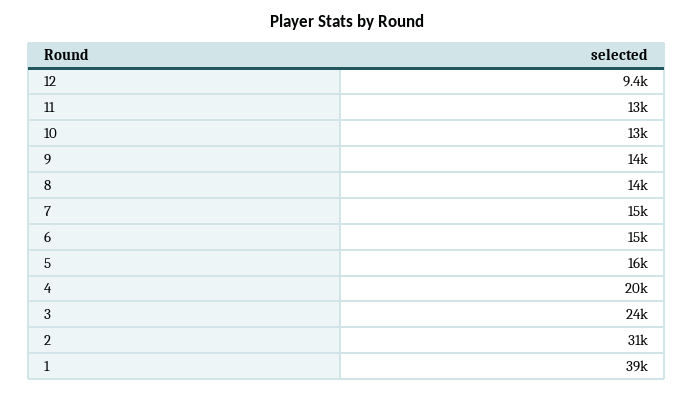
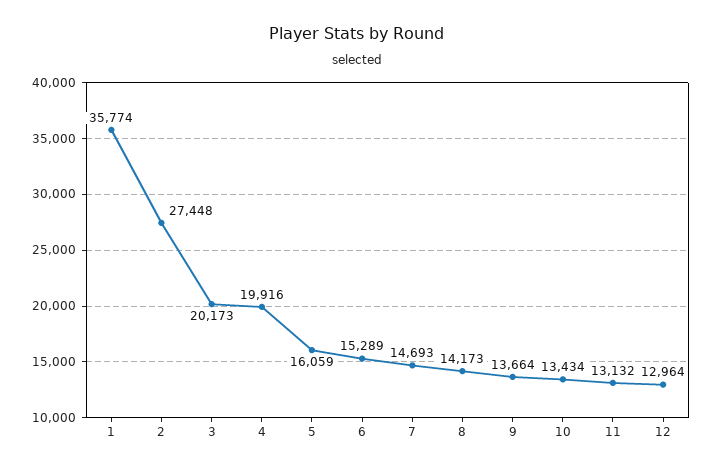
  {
-   "12": 9400,
+   "12": 12964,
    "11": 13132,
    "10": 13434,
    "9": 13664,
    "8": 14173,
    "7": 14693,
    "6": 15289,
    "5": 16059,
    "4": 19916,
-   "3": 24000,
+   "3": 20173,
-   "2": 31000,
+   "2": 27448,
-   "1": 39000
+   "1": 35774
  }

